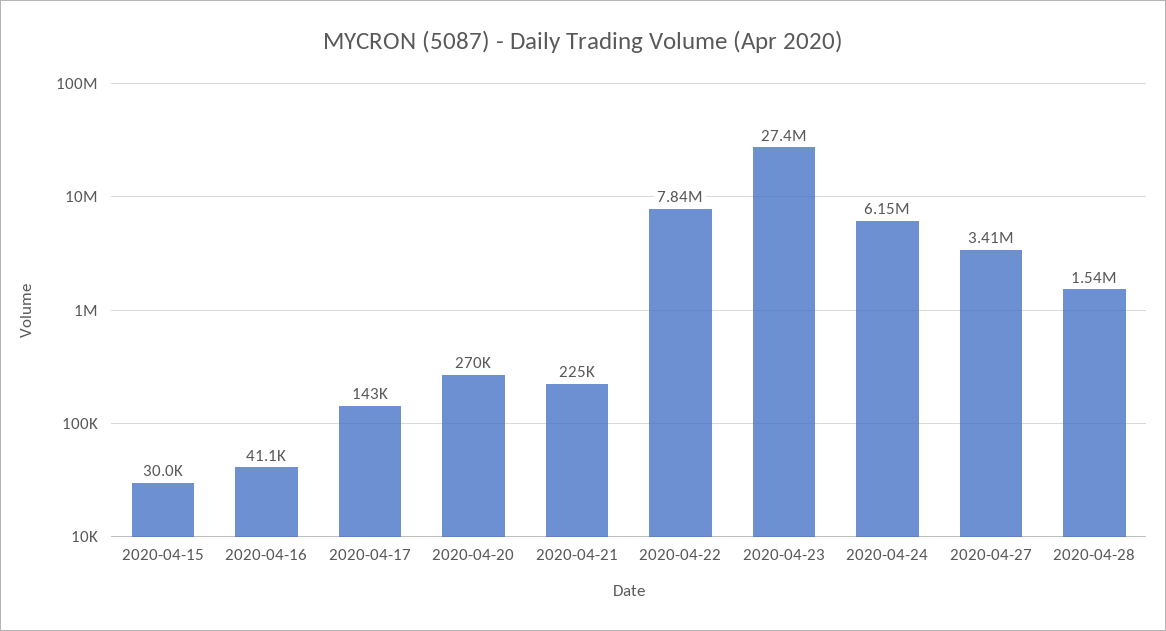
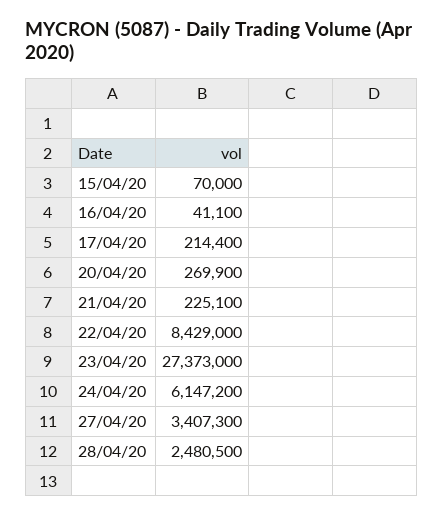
  {
-   "2020-04-15": 30000,
+   "2020-04-15": 70000,
    "2020-04-16": 41100,
-   "2020-04-17": 143000,
+   "2020-04-17": 214400,
    "2020-04-20": 269900,
    "2020-04-21": 225100,
-   "2020-04-22": 7840000,
+   "2020-04-22": 8429000,
    "2020-04-23": 27373000,
    "2020-04-24": 6147200,
    "2020-04-27": 3407300,
-   "2020-04-28": 1540000
+   "2020-04-28": 2480500
  }

